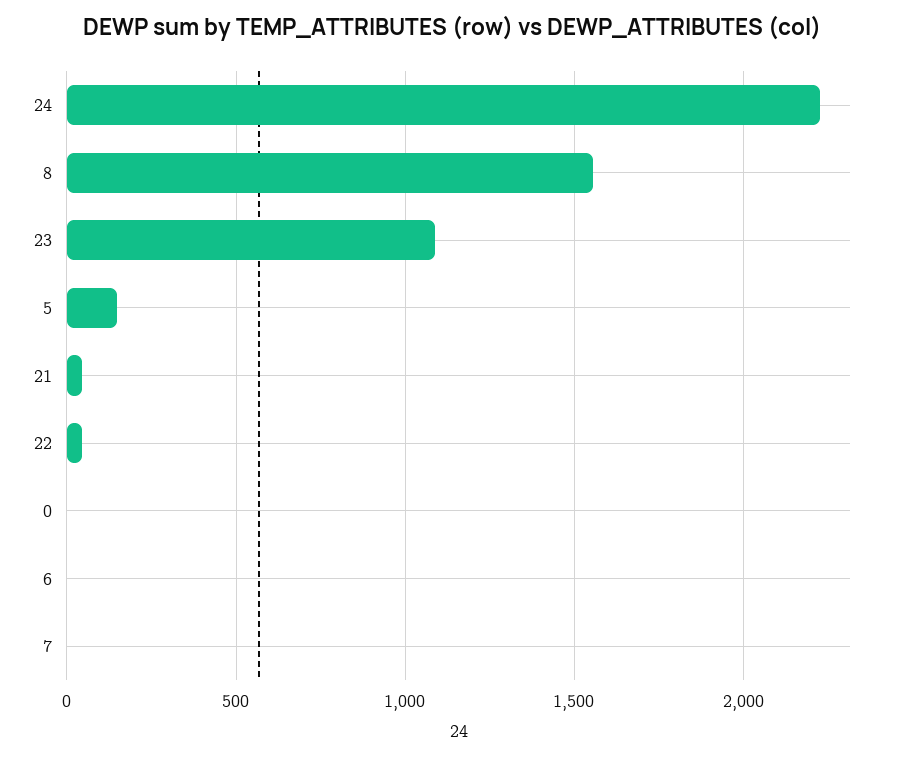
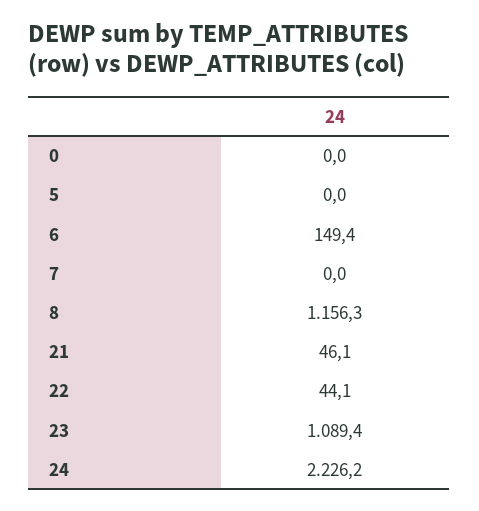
  {
    "24": 2226.2,
-   "8": 1550,
+   "8": 1156.3,
    "23": 1089.4,
-   "5": 150,
+   "5": 0,
    "21": 46.1,
    "22": 44.1,
    "0": 0,
-   "6": 0,
+   "6": 149.4,
    "7": 0
  }

